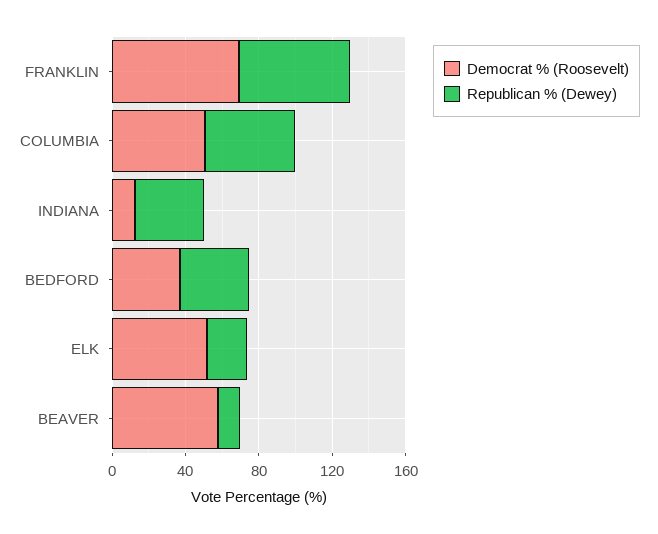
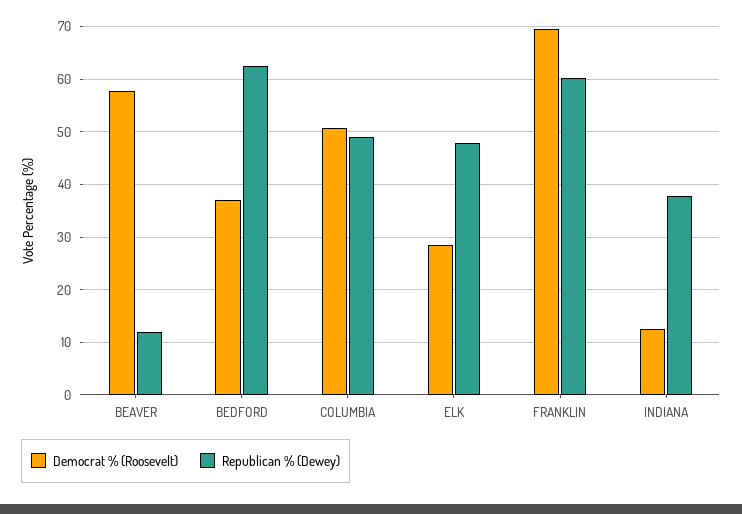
  {
    "Democrat % (Roosevelt)": {
      "FRANKLIN": 70,
      "COLUMBIA": 50,
      "INDIANA": 12,
      "BEDFORD": 38,
-     "ELK": 50,
+     "ELK": 28,
      "BEAVER": 58
    },
    "Republican % (Dewey)": {
      "FRANKLIN": 60,
      "COLUMBIA": 50,
      "INDIANA": 38,
-     "BEDFORD": 40,
+     "BEDFORD": 62,
-     "ELK": 20,
+     "ELK": 48,
      "BEAVER": 12
    }
  }

